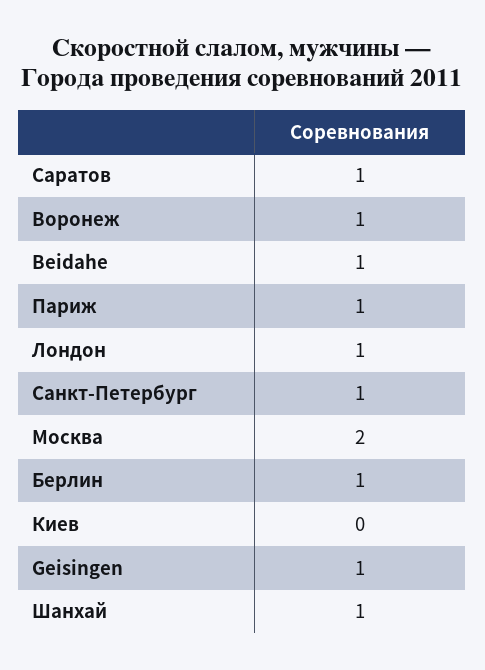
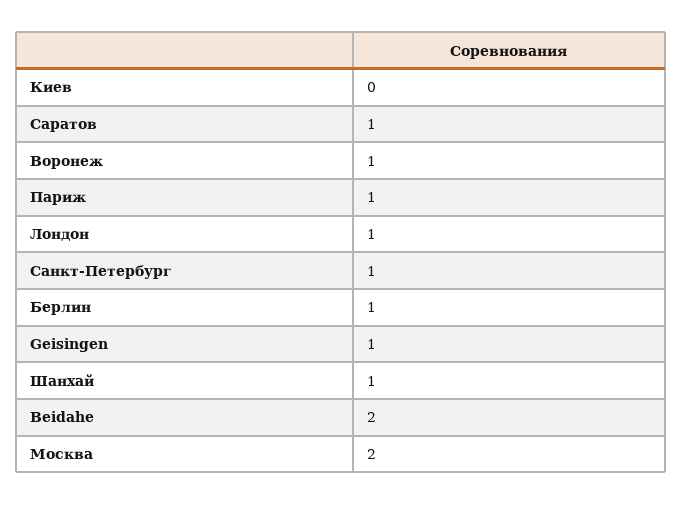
  {
    "Саратов": 1,
    "Воронеж": 1,
-   "Beidahe": 1,
+   "Beidahe": 2,
    "Париж": 1,
    "Лондон": 1,
    "Санкт-Петербург": 1,
    "Москва": 2,
    "Берлин": 1,
    "Киев": 0,
    "Geisingen": 1,
    "Шанхай": 1
  }

